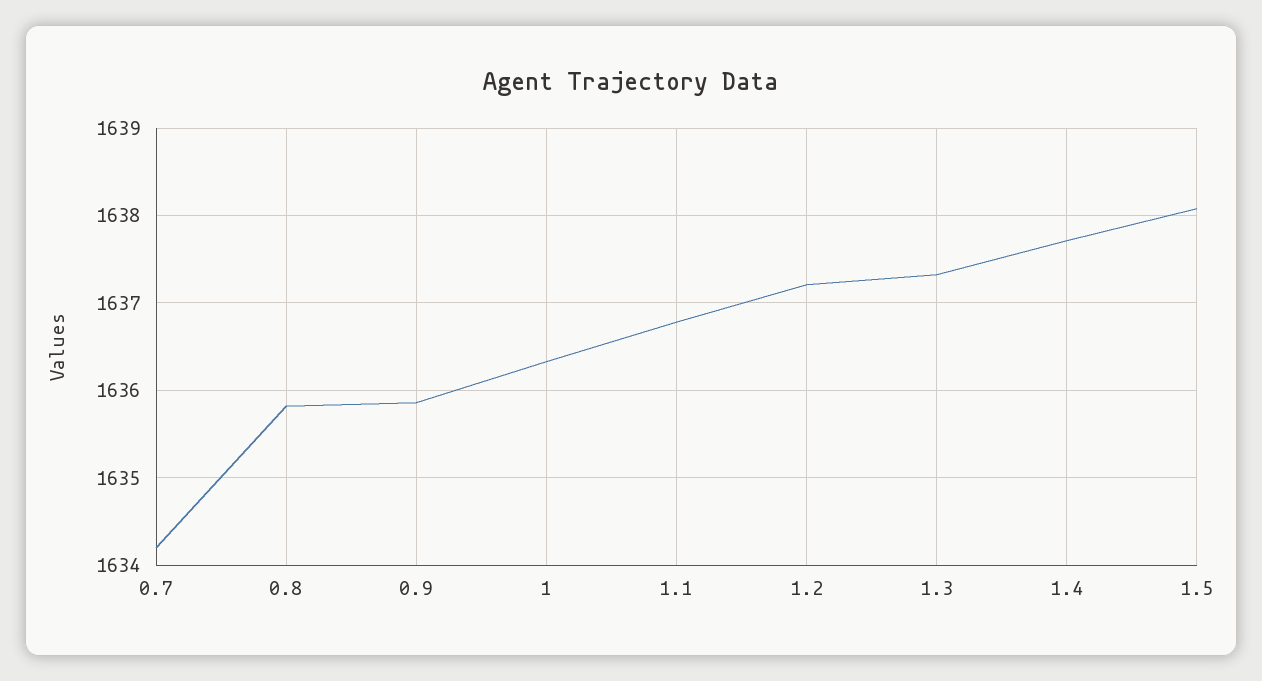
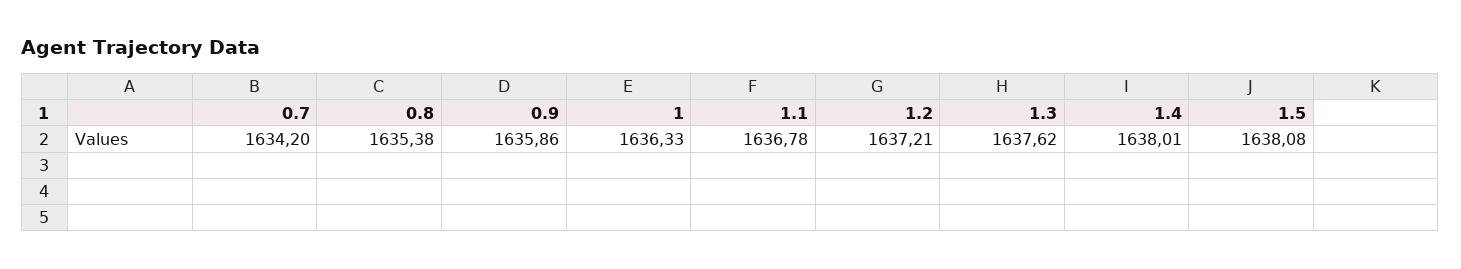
  {
    "0.7": 1634.2,
-   "0.8": 1635.8,
+   "0.8": 1635.38,
    "0.9": 1635.86,
    "1": 1636.33,
    "1.1": 1636.78,
    "1.2": 1637.21,
-   "1.3": 1637.3,
+   "1.3": 1637.62,
-   "1.4": 1637.7,
+   "1.4": 1638.01,
    "1.5": 1638.08
  }

